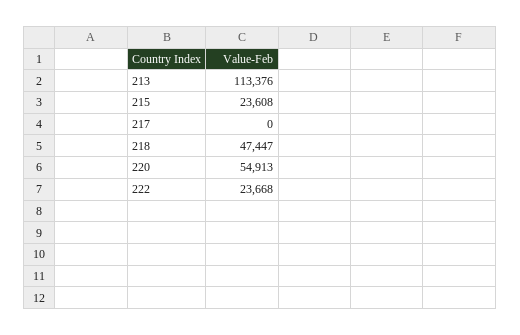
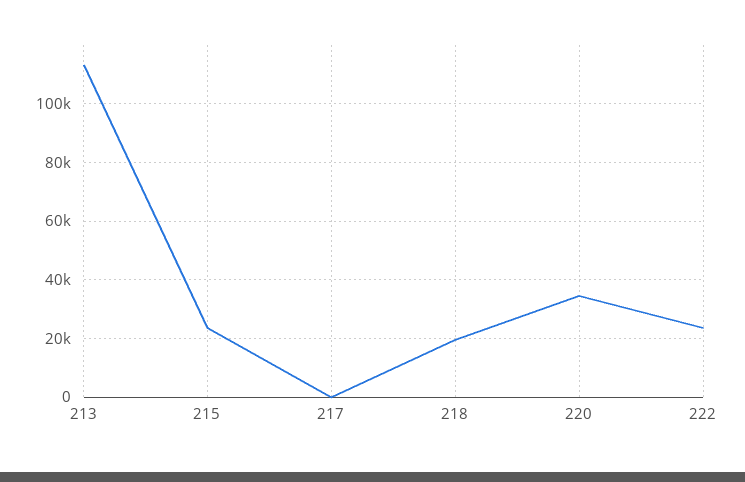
  {
    "213": 113376,
    "215": 23608,
    "217": 0,
-   "218": 47447,
+   "218": 20000,
-   "220": 54913,
+   "220": 35000,
    "222": 23668
  }

